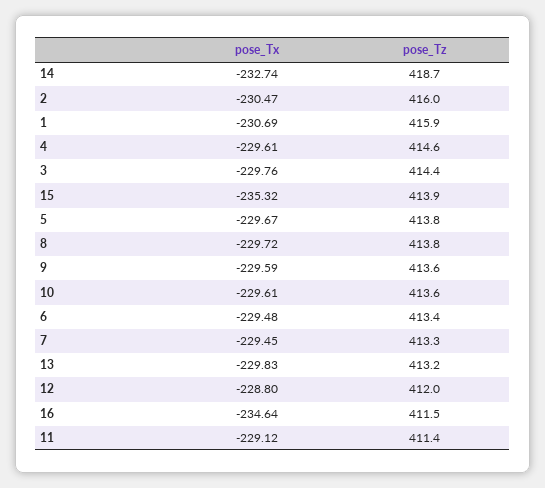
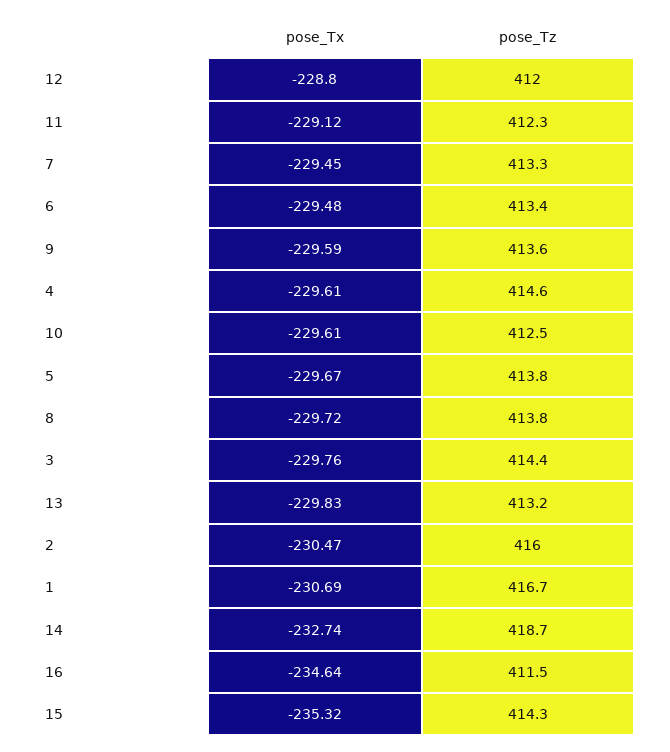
  {
    "pose_Tx": {
      "14": -232.74,
      "2": -230.47,
      "1": -230.69,
      "4": -229.61,
      "3": -229.76,
      "15": -235.32,
      "5": -229.67,
      "8": -229.72,
      "9": -229.59,
      "10": -229.61,
      "6": -229.48,
      "7": -229.45,
      "13": -229.83,
      "12": -228.8,
      "16": -234.64,
      "11": -229.12
    },
    "pose_Tz": {
      "14": 418.7,
      "2": 416,
-     "1": 415.9,
+     "1": 416.7,
      "4": 414.6,
      "3": 414.4,
-     "15": 413.9,
+     "15": 414.3,
      "5": 413.8,
      "8": 413.8,
      "9": 413.6,
-     "10": 413.6,
+     "10": 412.5,
      "6": 413.4,
      "7": 413.3,
      "13": 413.2,
      "12": 412,
      "16": 411.5,
-     "11": 411.4
+     "11": 412.3
    }
  }

